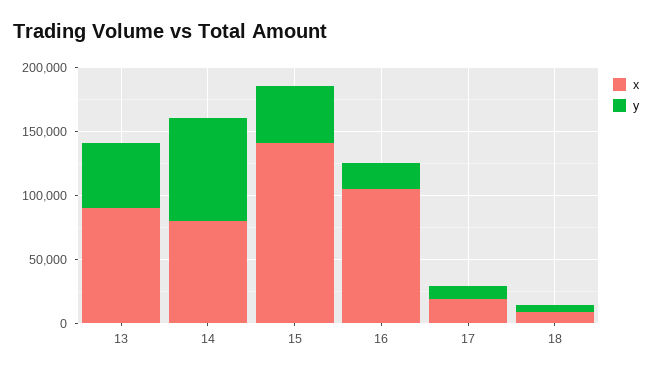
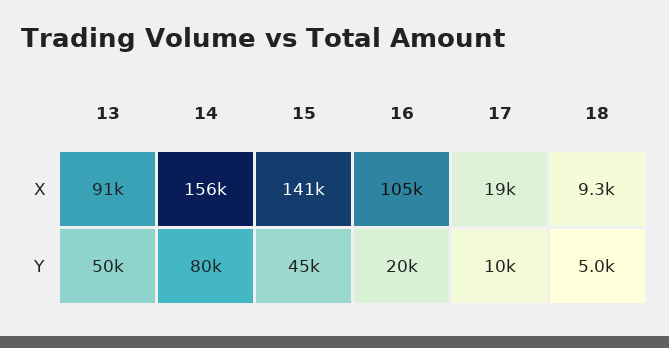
  {
    "x": {
      "13": 91000,
-     "14": 80000,
+     "14": 156000,
      "15": 141000,
      "16": 105000,
      "17": 19000,
      "18": 9300
    },
    "y": {
      "13": 50000,
      "14": 80000,
      "15": 45000,
      "16": 20000,
      "17": 10000,
      "18": 5000
    }
  }

